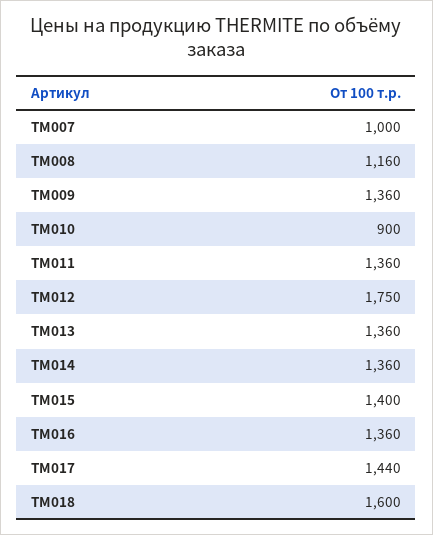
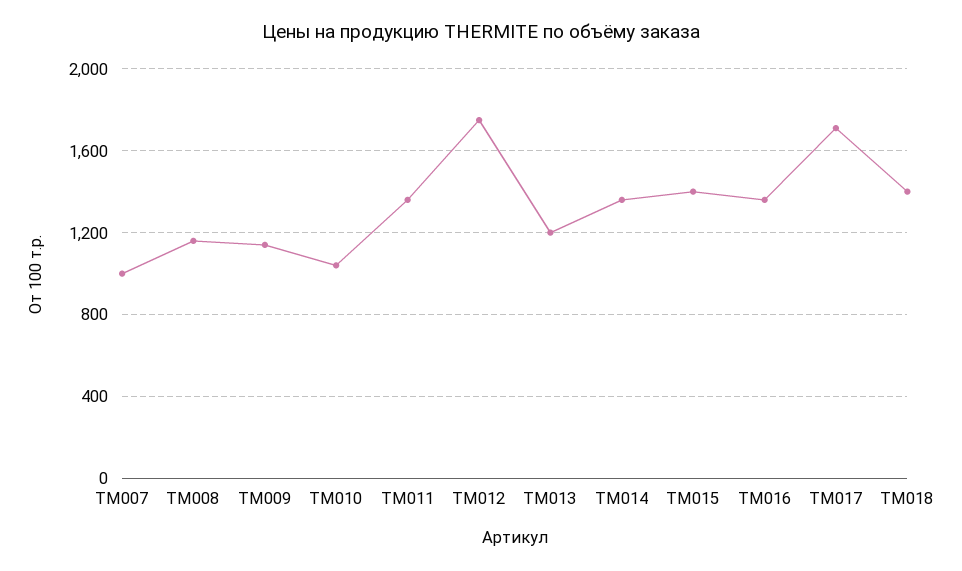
  {
    "ТМ007": 1000,
    "ТМ008": 1160,
-   "ТМ009": 1360,
+   "ТМ009": 1150,
-   "ТМ010": 900,
+   "ТМ010": 1050,
    "ТМ011": 1360,
    "ТМ012": 1750,
-   "ТМ013": 1360,
+   "ТМ013": 1200,
    "ТМ014": 1360,
    "ТМ015": 1400,
    "ТМ016": 1360,
-   "ТМ017": 1440,
+   "ТМ017": 1700,
-   "ТМ018": 1600
+   "ТМ018": 1400
  }

